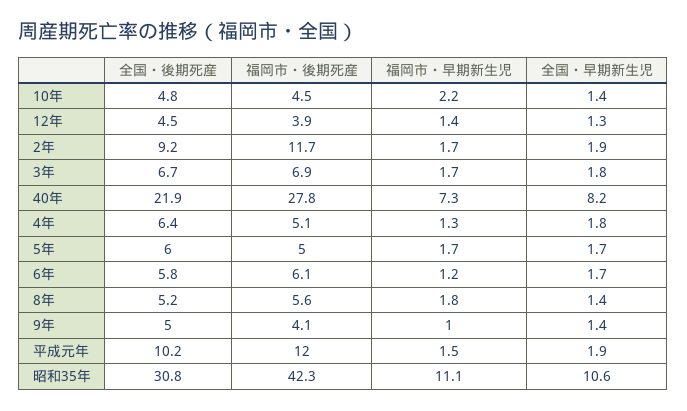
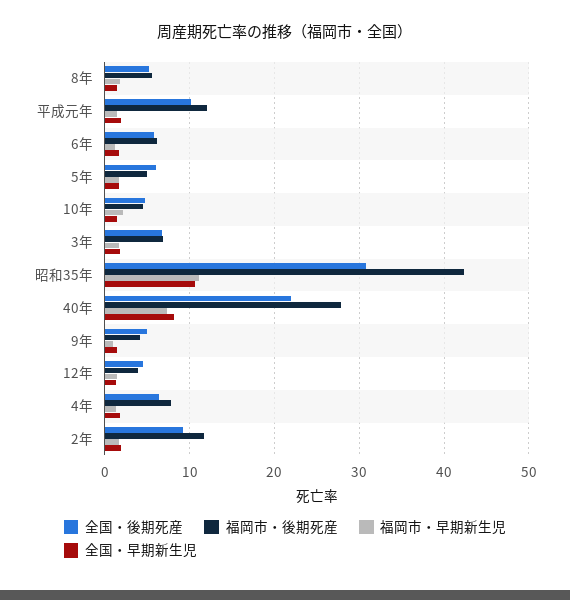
  {
    "全国・後期死産": {
      "10年": 4.8,
      "12年": 4.5,
      "2年": 9.2,
      "3年": 6.7,
      "40年": 21.9,
      "4年": 6.4,
      "5年": 6,
      "6年": 5.8,
      "8年": 5.2,
      "9年": 5,
      "平成元年": 10.2,
      "昭和35年": 30.8
    },
    "福岡市・後期死産": {
      "10年": 4.5,
      "12年": 3.9,
      "2年": 11.7,
      "3年": 6.9,
      "40年": 27.8,
-     "4年": 5.1,
+     "4年": 8,
      "5年": 5,
      "6年": 6.1,
      "8年": 5.6,
      "9年": 4.1,
      "平成元年": 12,
      "昭和35年": 42.3
    },
    "福岡市・早期新生児": {
      "10年": 2.2,
      "12年": 1.4,
      "2年": 1.7,
      "3年": 1.7,
      "40年": 7.3,
      "4年": 1.3,
      "5年": 1.7,
      "6年": 1.2,
      "8年": 1.8,
      "9年": 1,
      "平成元年": 1.5,
      "昭和35年": 11.1
    },
    "全国・早期新生児": {
      "10年": 1.4,
      "12年": 1.3,
      "2年": 1.9,
      "3年": 1.8,
      "40年": 8.2,
      "4年": 1.8,
      "5年": 1.7,
      "6年": 1.7,
      "8年": 1.4,
      "9年": 1.4,
      "平成元年": 1.9,
      "昭和35年": 10.6
    }
  }

